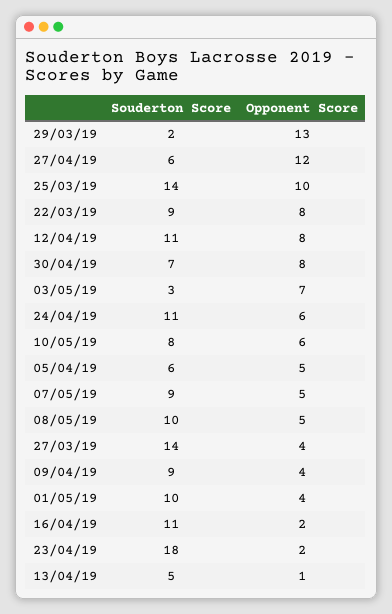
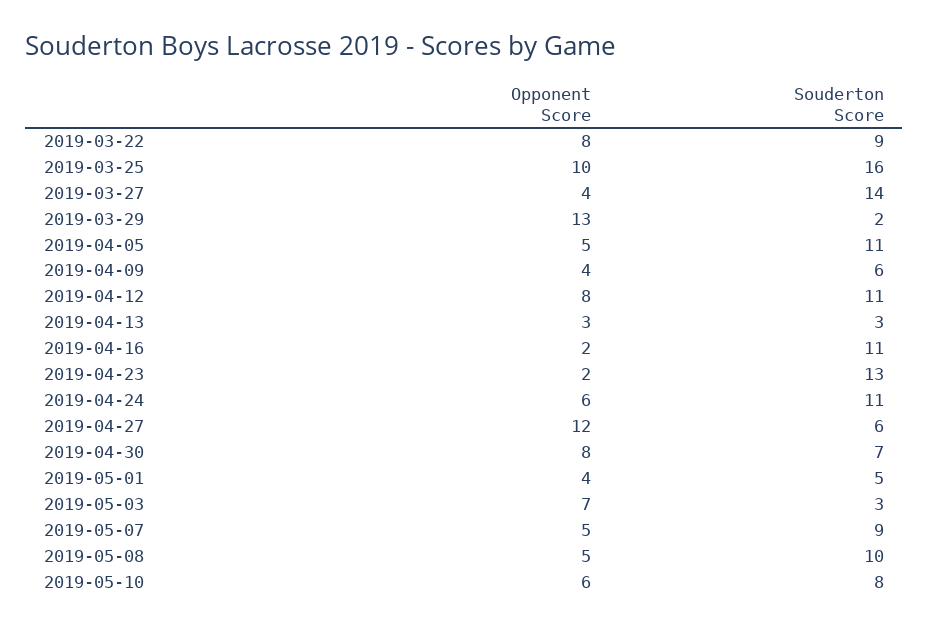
  {
    "Souderton Score": {
      "29/03/19": 2,
      "27/04/19": 6,
-     "25/03/19": 14,
+     "25/03/19": 16,
      "22/03/19": 9,
      "12/04/19": 11,
      "30/04/19": 7,
      "03/05/19": 3,
      "24/04/19": 11,
      "10/05/19": 8,
-     "05/04/19": 6,
+     "05/04/19": 11,
      "07/05/19": 9,
      "08/05/19": 10,
      "27/03/19": 14,
-     "09/04/19": 9,
+     "09/04/19": 6,
-     "01/05/19": 10,
+     "01/05/19": 5,
      "16/04/19": 11,
-     "23/04/19": 18,
+     "23/04/19": 13,
-     "13/04/19": 5
+     "13/04/19": 3
    },
    "Opponent Score": {
      "29/03/19": 13,
      "27/04/19": 12,
      "25/03/19": 10,
      "22/03/19": 8,
      "12/04/19": 8,
      "30/04/19": 8,
      "03/05/19": 7,
      "24/04/19": 6,
      "10/05/19": 6,
      "05/04/19": 5,
      "07/05/19": 5,
      "08/05/19": 5,
      "27/03/19": 4,
      "09/04/19": 4,
      "01/05/19": 4,
      "16/04/19": 2,
      "23/04/19": 2,
-     "13/04/19": 1
+     "13/04/19": 3
    }
  }

